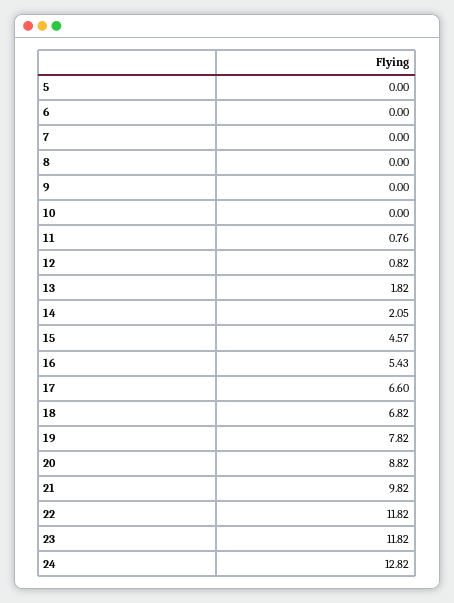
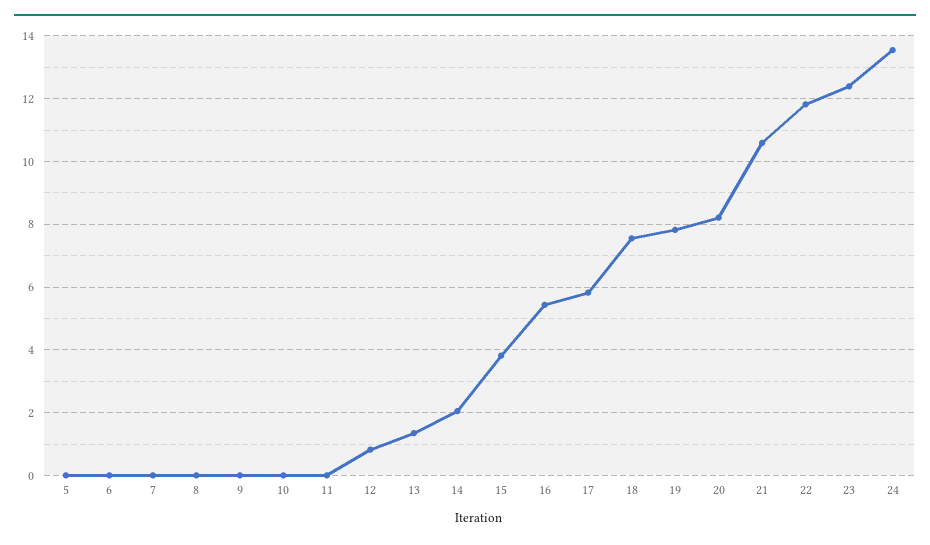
  {
    "5": 0,
    "6": 0,
    "7": 0,
    "8": 0,
    "9": 0,
    "10": 0,
-   "11": 0.76,
+   "11": 0,
    "12": 0.82,
-   "13": 1.82,
+   "13": 1.4,
    "14": 2.05,
-   "15": 4.57,
+   "15": 3.8,
    "16": 5.43,
-   "17": 6.6,
+   "17": 5.8,
-   "18": 6.82,
+   "18": 7.6,
    "19": 7.82,
-   "20": 8.82,
+   "20": 8.2,
-   "21": 9.82,
+   "21": 10.6,
    "22": 11.82,
-   "23": 11.82,
+   "23": 12.4,
-   "24": 12.82
+   "24": 13.6
  }

